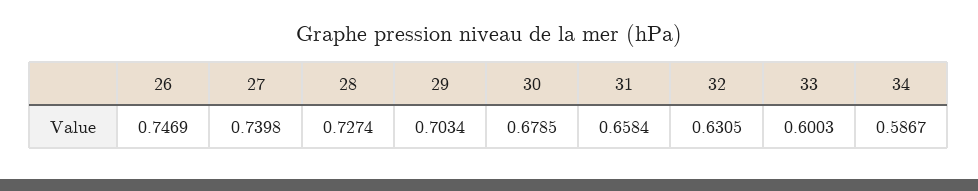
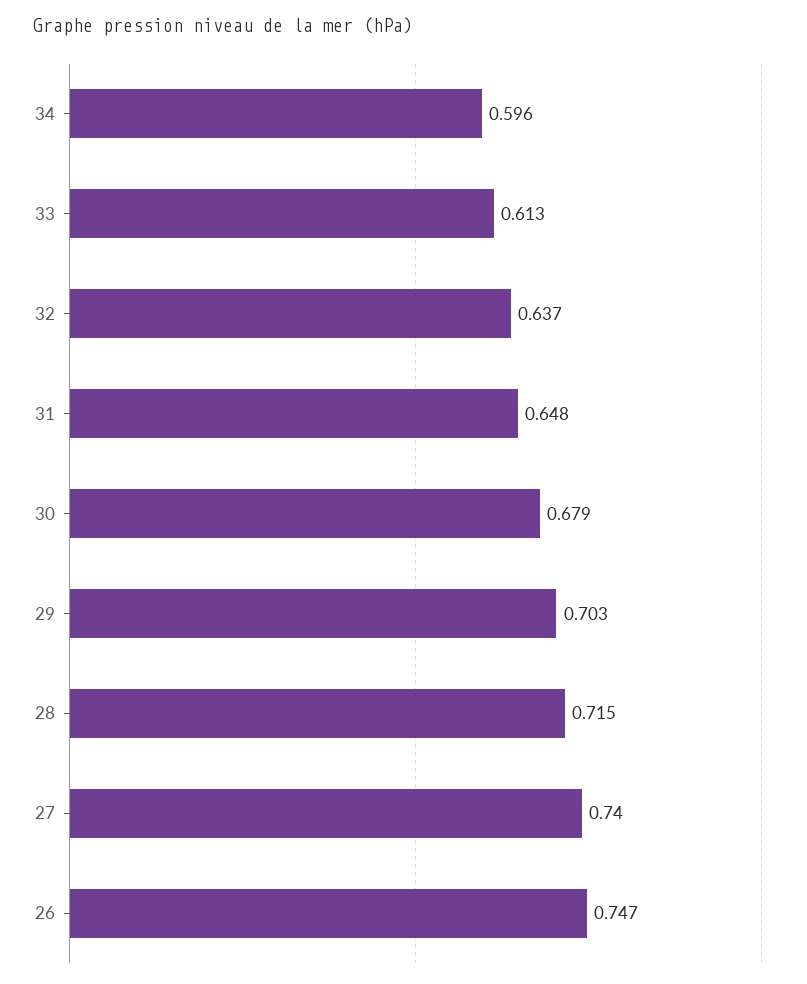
  {
    "26": 0.7469,
    "27": 0.7398,
-   "28": 0.7274,
+   "28": 0.715,
    "29": 0.7034,
    "30": 0.6785,
-   "31": 0.6584,
+   "31": 0.648,
-   "32": 0.6305,
+   "32": 0.637,
-   "33": 0.6003,
+   "33": 0.613,
-   "34": 0.5867
+   "34": 0.596
  }

